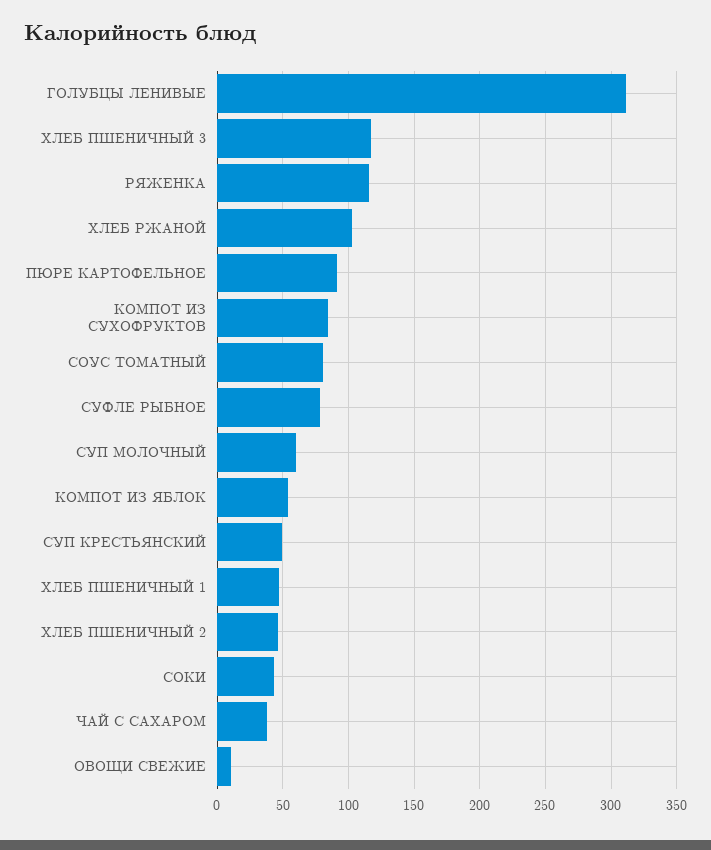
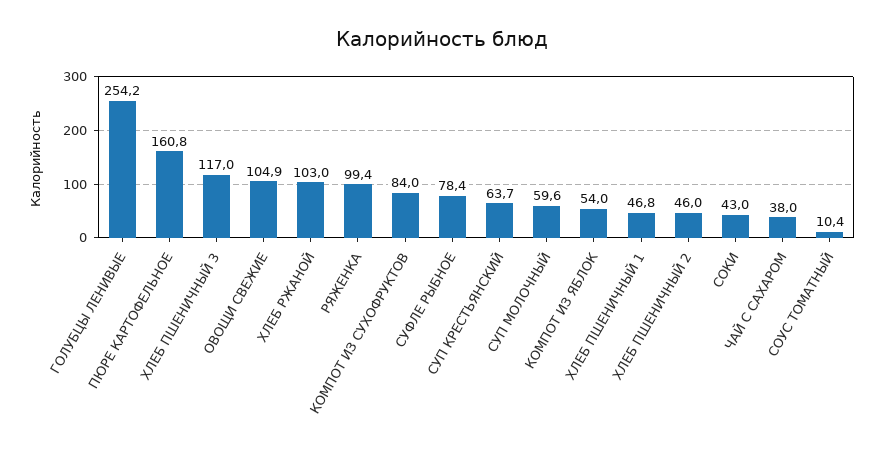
  {
-   "ГОЛУБЦЫ ЛЕНИВЫЕ": 310,
+   "ГОЛУБЦЫ ЛЕНИВЫЕ": 254.2,
    "ХЛЕБ ПШЕНИЧНЫЙ 3": 117,
-   "РЯЖЕНКА": 115,
+   "РЯЖЕНКА": 99.4,
    "ХЛЕБ РЖАНОЙ": 103,
-   "ПЮРЕ КАРТОФЕЛЬНОЕ": 90,
+   "ПЮРЕ КАРТОФЕЛЬНОЕ": 160.8,
    "КОМПОТ ИЗ СУХОФРУКТОВ": 84,
-   "СОУС ТОМАТНЫЙ": 80,
+   "СОУС ТОМАТНЫЙ": 10.4,
    "СУФЛЕ РЫБНОЕ": 78.4,
    "СУП МОЛОЧНЫЙ": 59.6,
    "КОМПОТ ИЗ ЯБЛОК": 54,
-   "СУП КРЕСТЬЯНСКИЙ": 50,
+   "СУП КРЕСТЬЯНСКИЙ": 63.7,
    "ХЛЕБ ПШЕНИЧНЫЙ 1": 46.8,
    "ХЛЕБ ПШЕНИЧНЫЙ 2": 46,
    "СОКИ": 43,
    "ЧАЙ С САХАРОМ": 38,
-   "ОВОЩИ СВЕЖИЕ": 10
+   "ОВОЩИ СВЕЖИЕ": 104.9
  }

